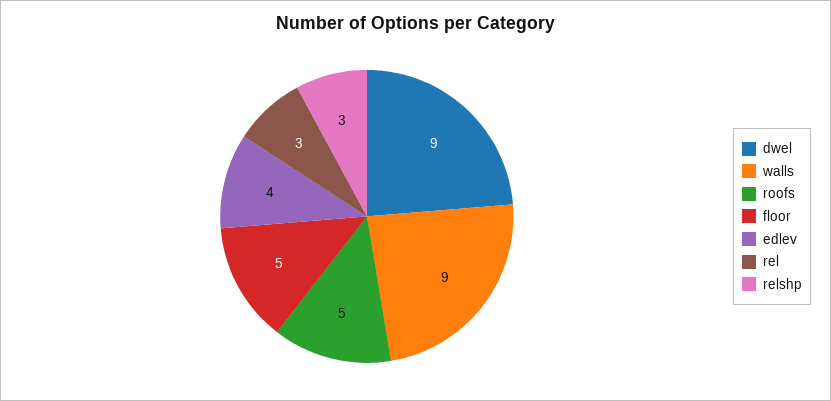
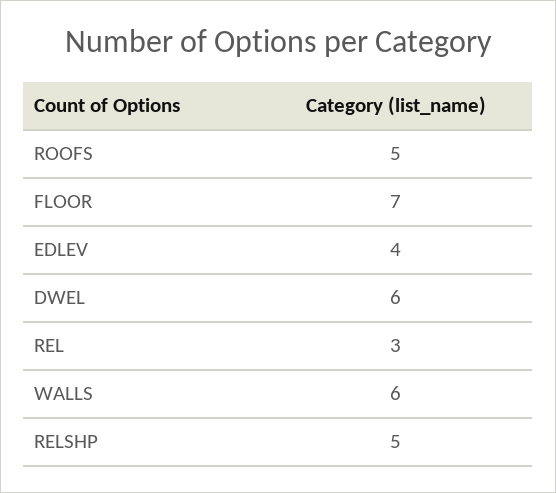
  {
-   "dwel": 9,
+   "dwel": 6,
-   "walls": 9,
+   "walls": 6,
    "roofs": 5,
-   "floor": 5,
+   "floor": 7,
    "edlev": 4,
    "rel": 3,
-   "relshp": 3
+   "relshp": 5
  }

